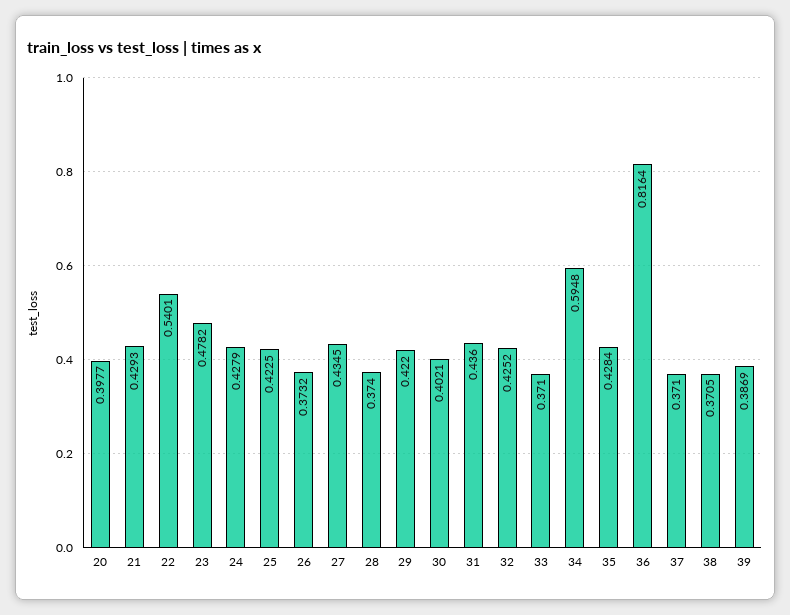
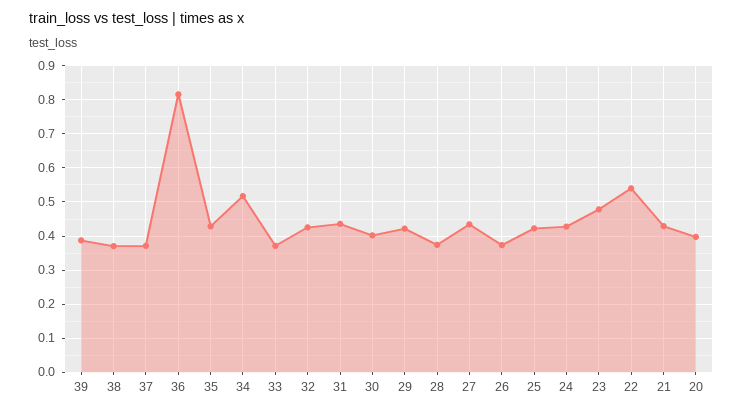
  {
    "20": 0.3977,
    "21": 0.4293,
    "22": 0.5401,
    "23": 0.4782,
    "24": 0.4279,
    "25": 0.4225,
    "26": 0.3732,
    "27": 0.4345,
    "28": 0.374,
    "29": 0.422,
    "30": 0.4021,
    "31": 0.436,
    "32": 0.4252,
    "33": 0.371,
-   "34": 0.5948,
+   "34": 0.52,
    "35": 0.4284,
    "36": 0.8164,
    "37": 0.371,
    "38": 0.3705,
    "39": 0.3869
  }

